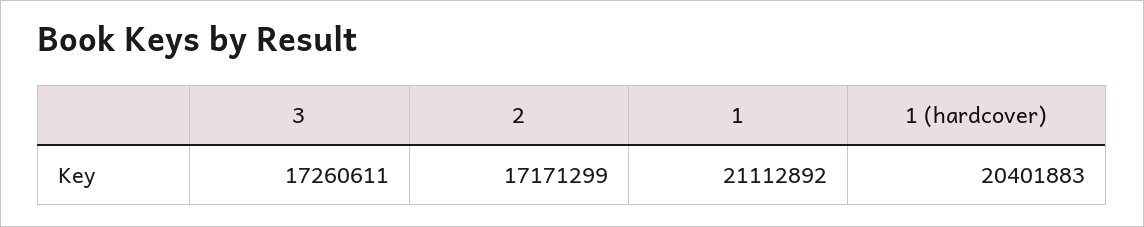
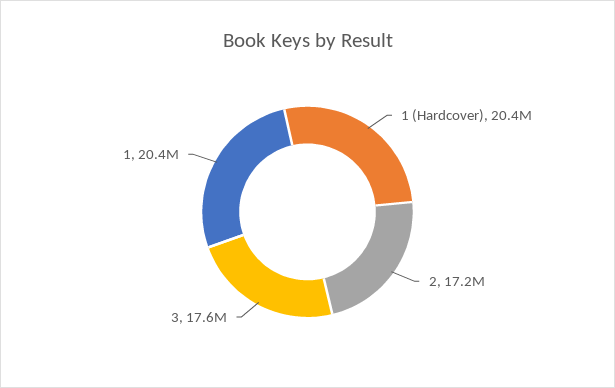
  {
-   "3": 17260611,
+   "3": 17600000,
    "2": 17171299,
-   "1": 21112892,
+   "1": 20400000,
    "1 (hardcover)": 20401883
  }

